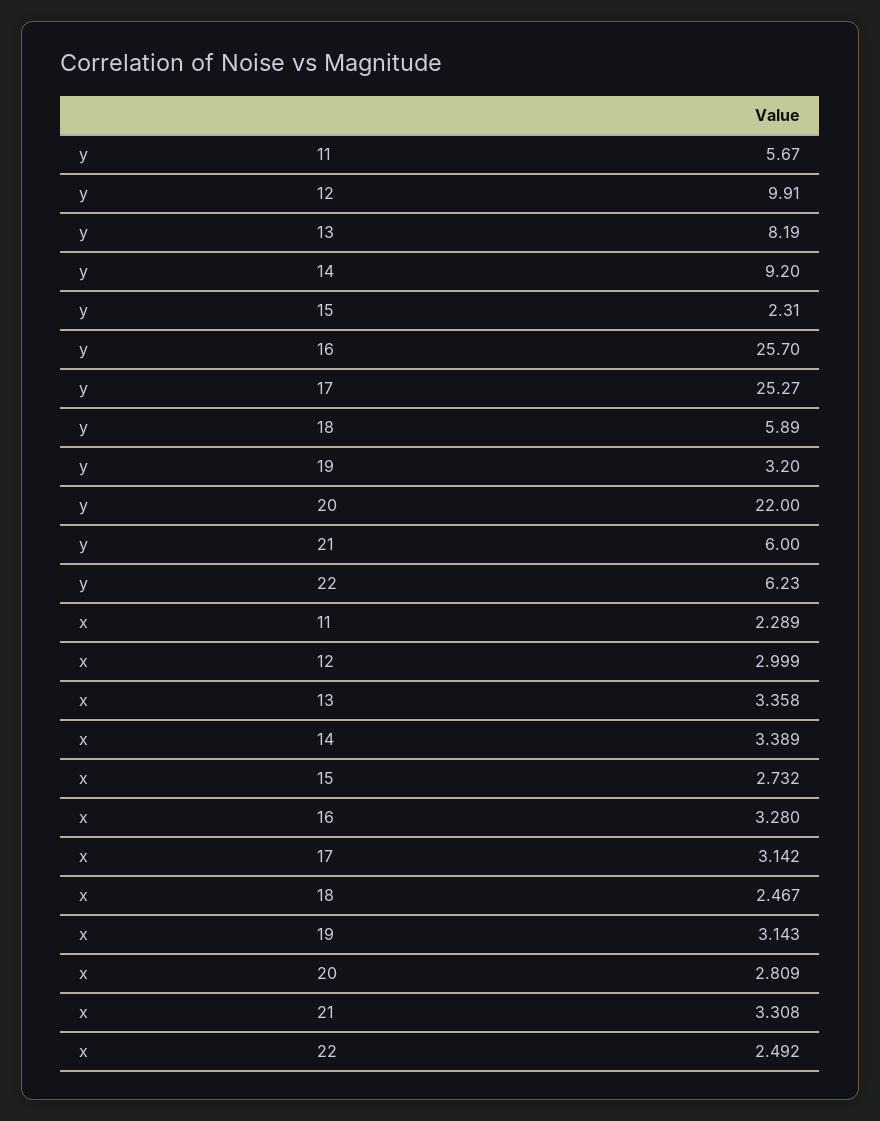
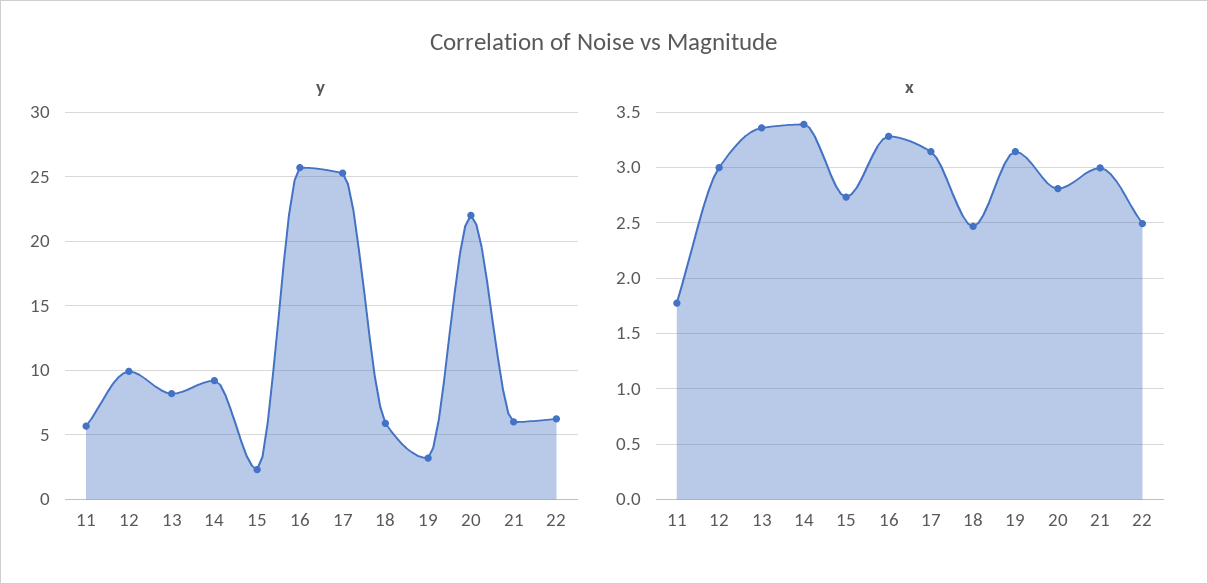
  {
    "y": {
      "11": 5.67,
      "12": 9.91,
      "13": 8.19,
      "14": 9.2,
      "15": 2.31,
      "16": 25.7,
      "17": 25.27,
      "18": 5.89,
      "19": 3.2,
      "20": 22,
      "21": 6,
      "22": 6.23
    },
    "x": {
-     "11": 2.289,
+     "11": 1.8,
      "12": 2.999,
      "13": 3.358,
      "14": 3.389,
      "15": 2.732,
      "16": 3.28,
      "17": 3.142,
      "18": 2.467,
      "19": 3.143,
      "20": 2.809,
-     "21": 3.308,
+     "21": 3,
      "22": 2.492
    }
  }

